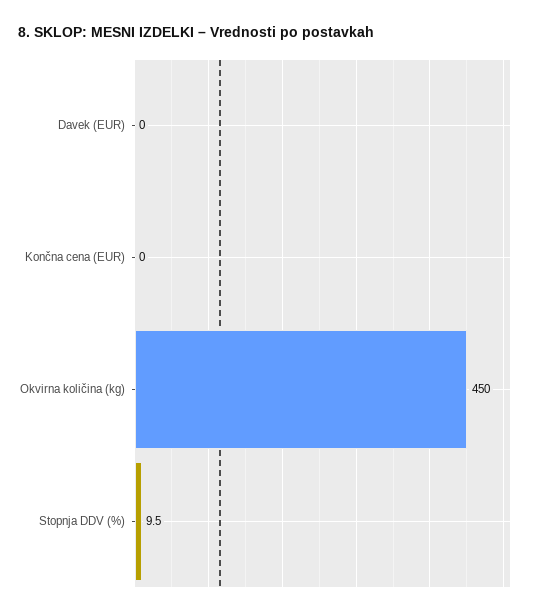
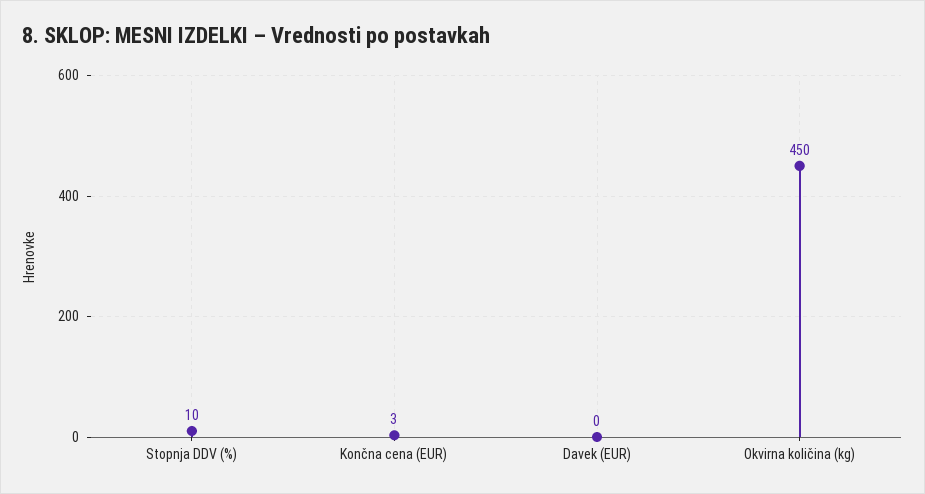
  {
    "Davek (EUR)": 0,
-   "Končna cena (EUR)": 0,
+   "Končna cena (EUR)": 3,
    "Okvirna količina (kg)": 450,
    "Stopnja DDV (%)": 9.5
  }

